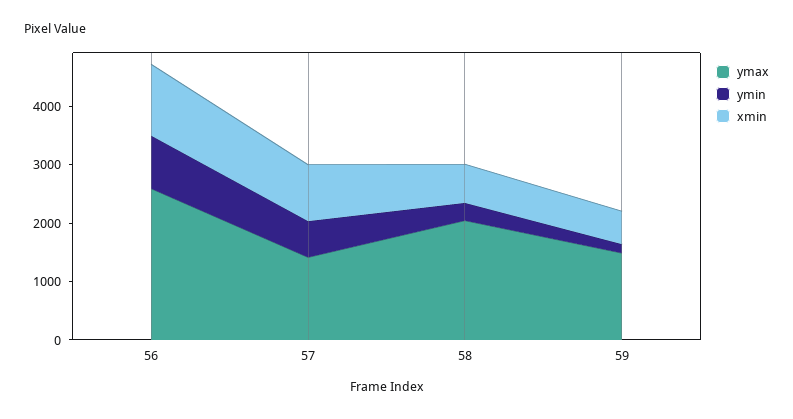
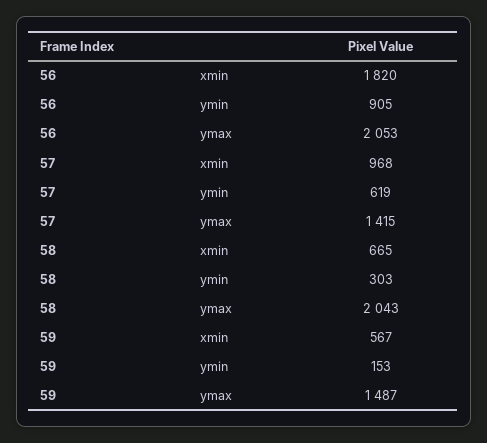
  {
    "ymax": {
-     "56": 2600,
+     "56": 2053,
      "57": 1415,
      "58": 2043,
      "59": 1487
    },
    "ymin": {
      "56": 905,
      "57": 619,
      "58": 303,
      "59": 153
    },
    "xmin": {
-     "56": 1200,
+     "56": 1820,
      "57": 968,
      "58": 665,
      "59": 567
    }
  }

